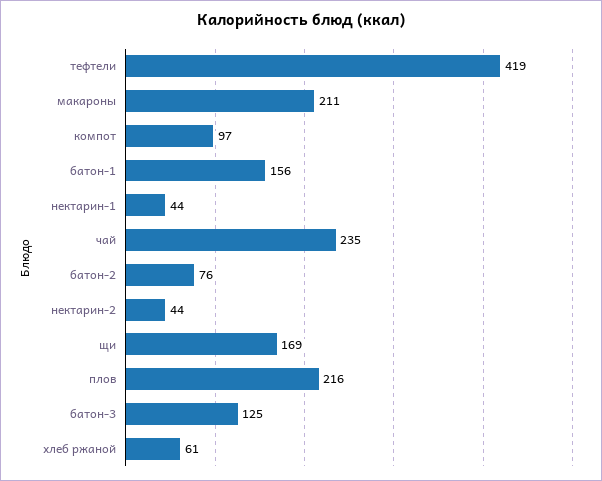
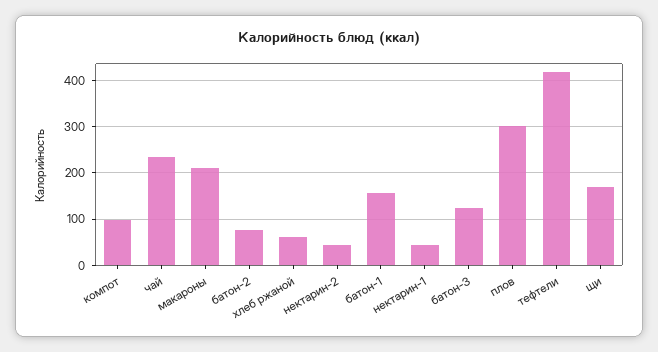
  {
    "тефтели": 419,
    "макароны": 211,
    "компот": 97,
    "батон-1": 156,
    "нектарин-1": 44,
    "чай": 235,
    "батон-2": 76,
    "нектарин-2": 44,
    "щи": 169,
-   "плов": 216,
+   "плов": 300,
    "батон-3": 125,
    "хлеб ржаной": 61
  }

